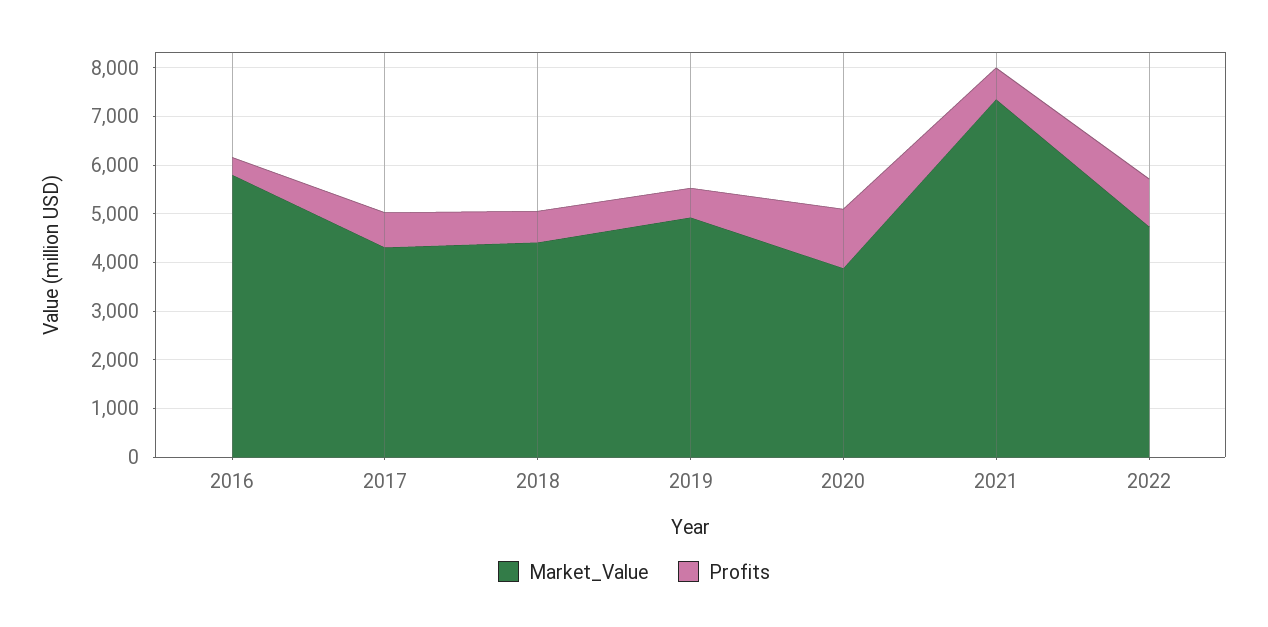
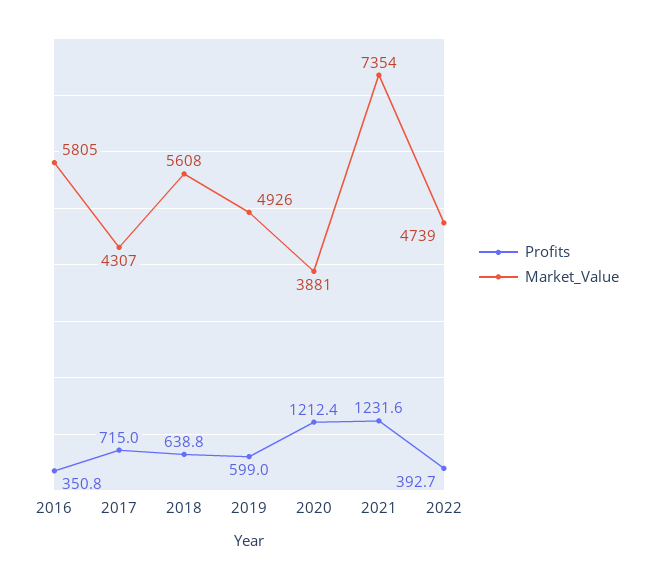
  {
    "Market_Value": {
      "2016": 5805,
      "2017": 4307,
-     "2018": 4400,
+     "2018": 5608,
      "2019": 4926,
      "2020": 3881,
      "2021": 7354,
      "2022": 4739
    },
    "Profits": {
      "2016": 350.8,
      "2017": 715,
      "2018": 638.8,
      "2019": 599,
      "2020": 1212.4,
-     "2021": 600,
+     "2021": 1231.6,
-     "2022": 1000
+     "2022": 392.7
    }
  }

